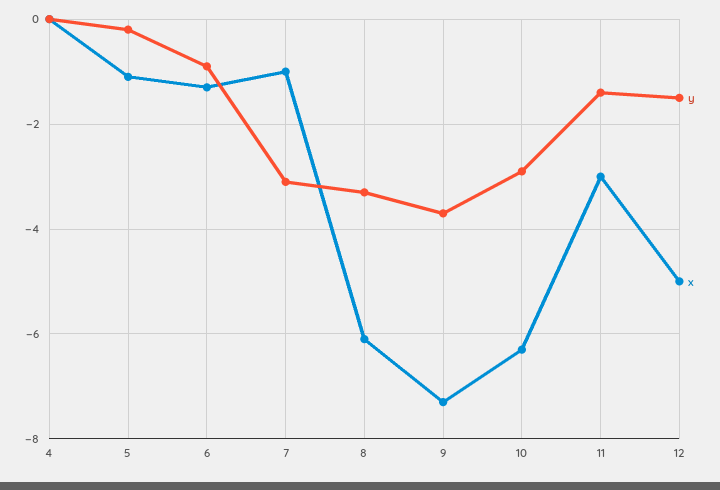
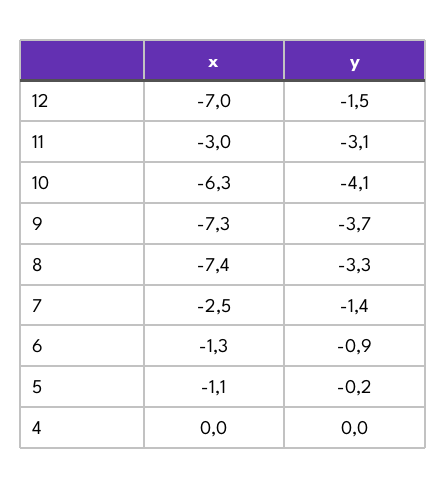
  {
    "y": {
      "4": 0,
      "5": -0.2,
      "6": -0.9,
-     "7": -3,
+     "7": -1.4,
      "8": -3.3,
      "9": -3.7,
-     "10": -3,
+     "10": -4.1,
-     "11": -1.5,
+     "11": -3.1,
      "12": -1.5
    },
    "x": {
      "4": 0,
      "5": -1.1,
      "6": -1.3,
-     "7": -1,
+     "7": -2.5,
-     "8": -6,
+     "8": -7.4,
      "9": -7.3,
      "10": -6.3,
      "11": -3,
-     "12": -5
+     "12": -7
    }
  }

